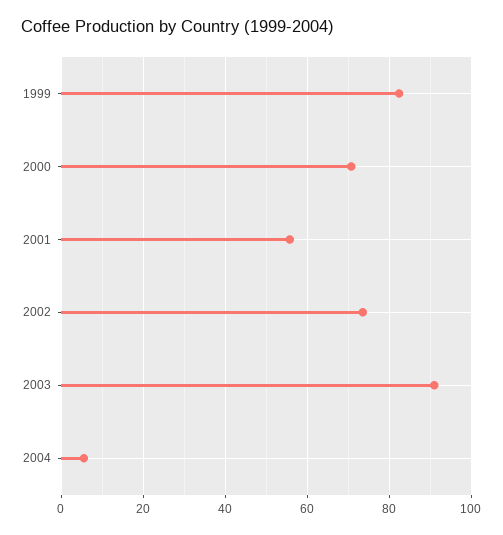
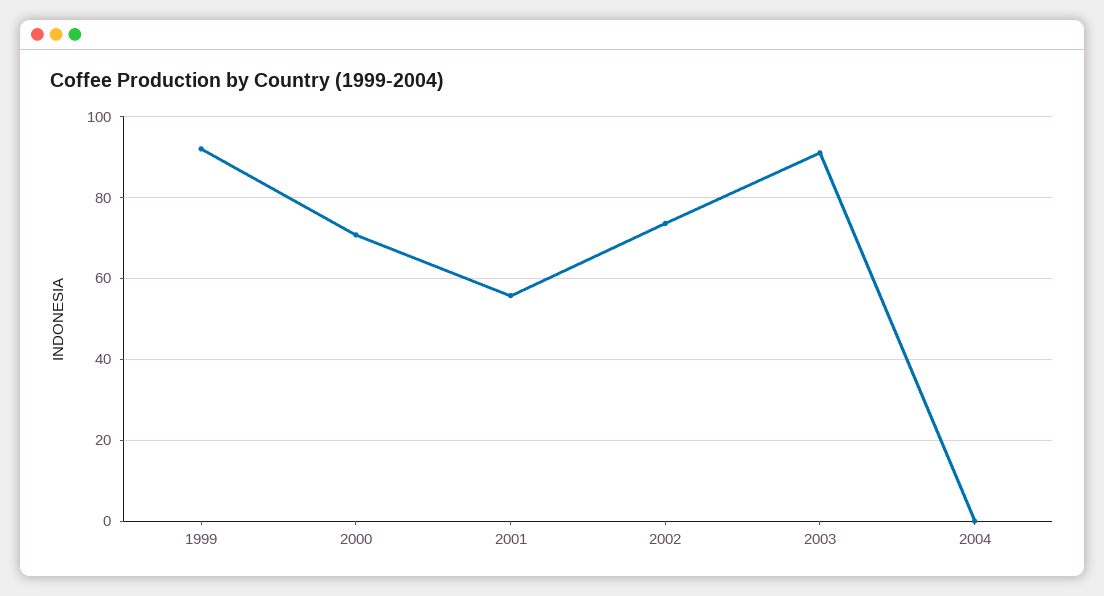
  {
-   "1999": 82,
+   "1999": 92,
    "2000": 70,
    "2001": 56,
    "2002": 74,
    "2003": 92,
-   "2004": 6
+   "2004": 0
  }

